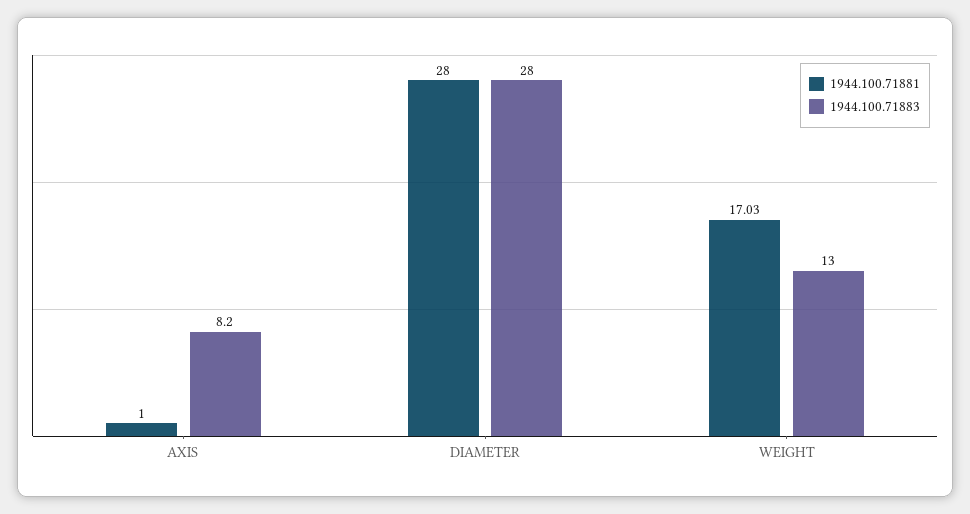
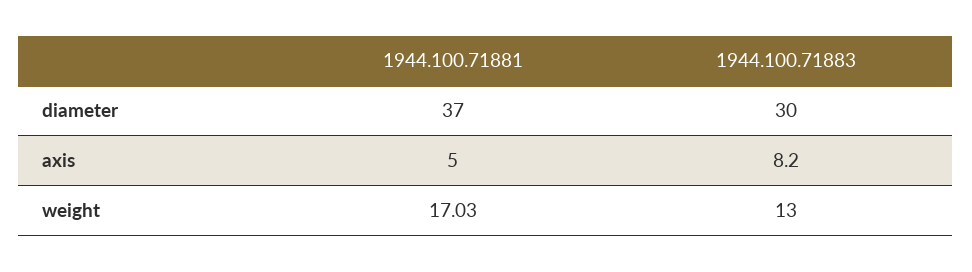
  {
    "1944.100.71881": {
-     "AXIS": 1,
+     "AXIS": 5,
-     "DIAMETER": 28,
+     "DIAMETER": 37,
      "WEIGHT": 17.03
    },
    "1944.100.71883": {
      "AXIS": 8.2,
-     "DIAMETER": 28,
+     "DIAMETER": 30,
      "WEIGHT": 13
    }
  }

